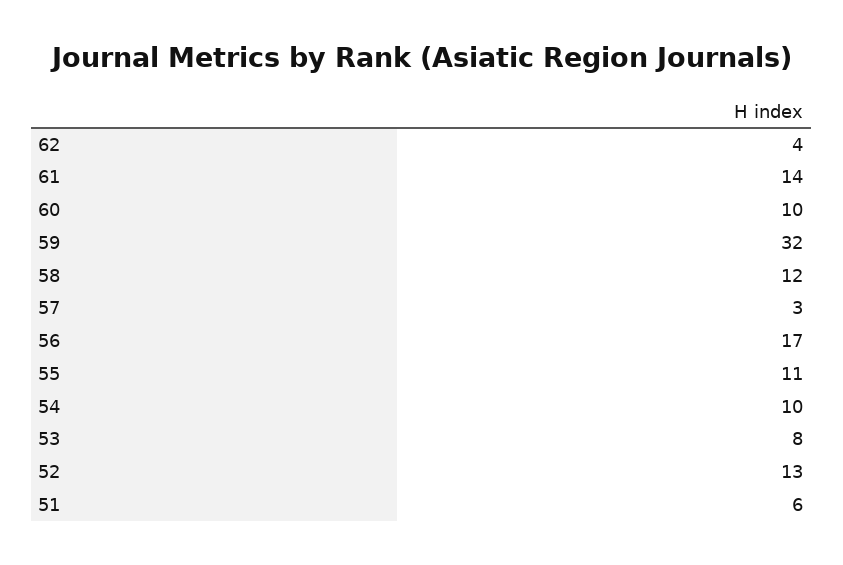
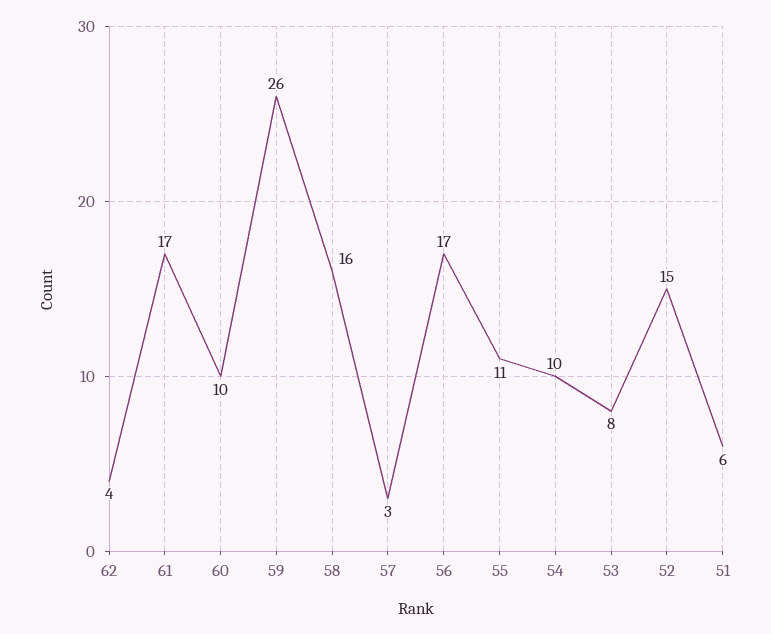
  {
    "62": 4,
-   "61": 14,
+   "61": 17,
    "60": 10,
-   "59": 32,
+   "59": 26,
-   "58": 12,
+   "58": 16,
    "57": 3,
    "56": 17,
    "55": 11,
    "54": 10,
    "53": 8,
-   "52": 13,
+   "52": 15,
    "51": 6
  }

